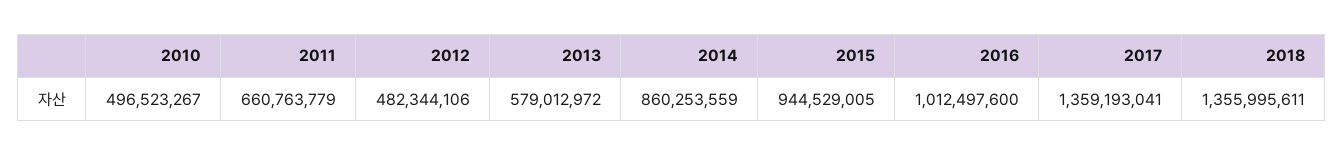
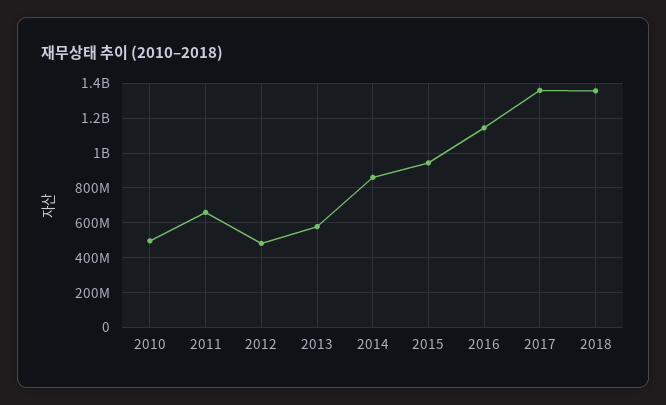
  {
    "2010": 496523267,
    "2011": 660763779,
    "2012": 482344106,
    "2013": 579012972,
    "2014": 860253559,
    "2015": 944529005,
-   "2016": 1012497600,
+   "2016": 1150000000,
    "2017": 1359193041,
    "2018": 1355995611
  }

